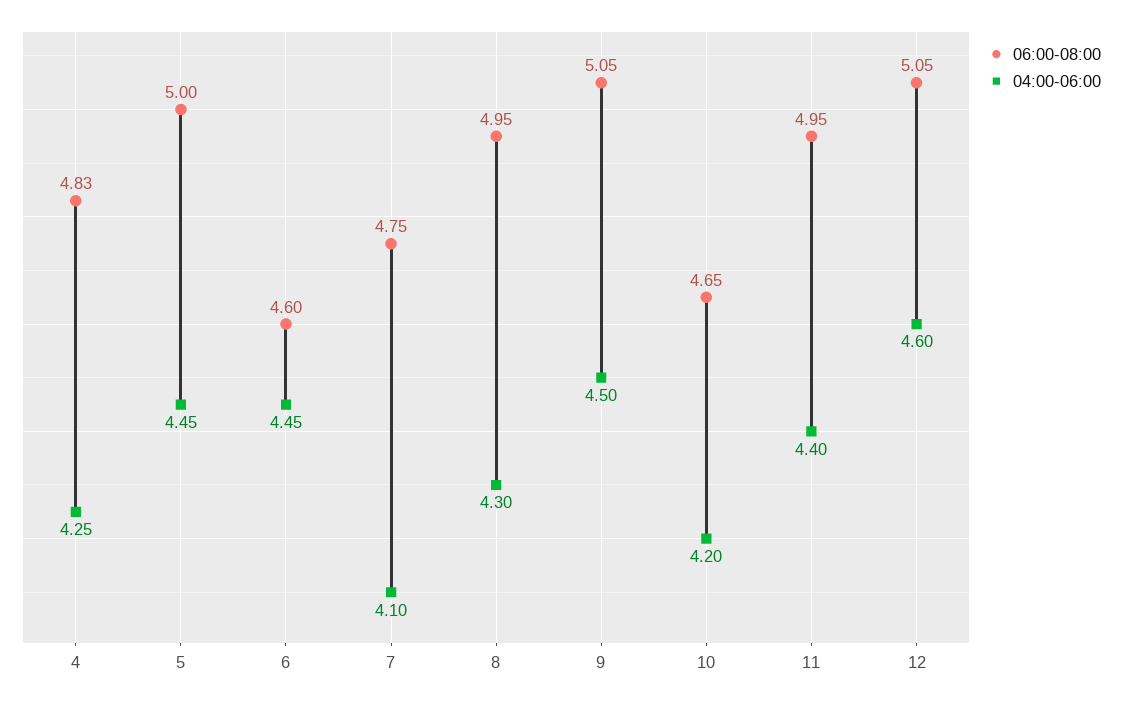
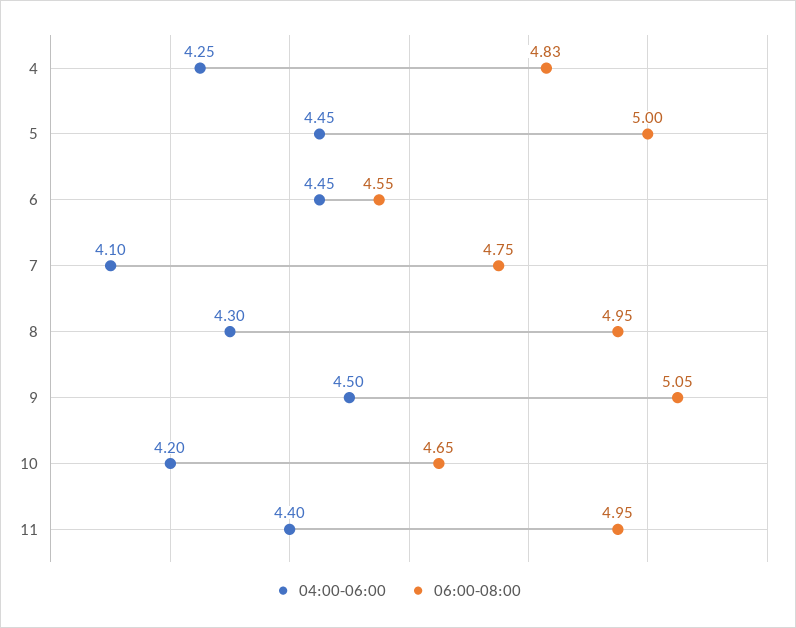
  {
    "06:00-08:00": {
      "4": 4.83,
      "5": 5,
-     "6": 4.6,
+     "6": 4.55,
      "7": 4.75,
      "8": 4.95,
      "9": 5.05,
      "10": 4.65,
-     "11": 4.95,
+     "11": 4.95
-     "12": 5.05
    },
    "04:00-06:00": {
      "4": 4.25,
      "5": 4.45,
      "6": 4.45,
      "7": 4.1,
      "8": 4.3,
      "9": 4.5,
      "10": 4.2,
-     "11": 4.4,
+     "11": 4.4
-     "12": 4.6
    }
  }

